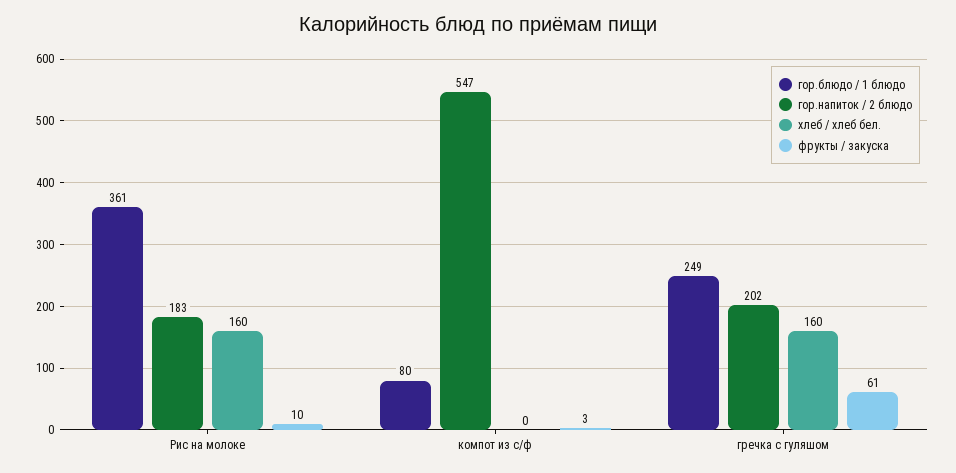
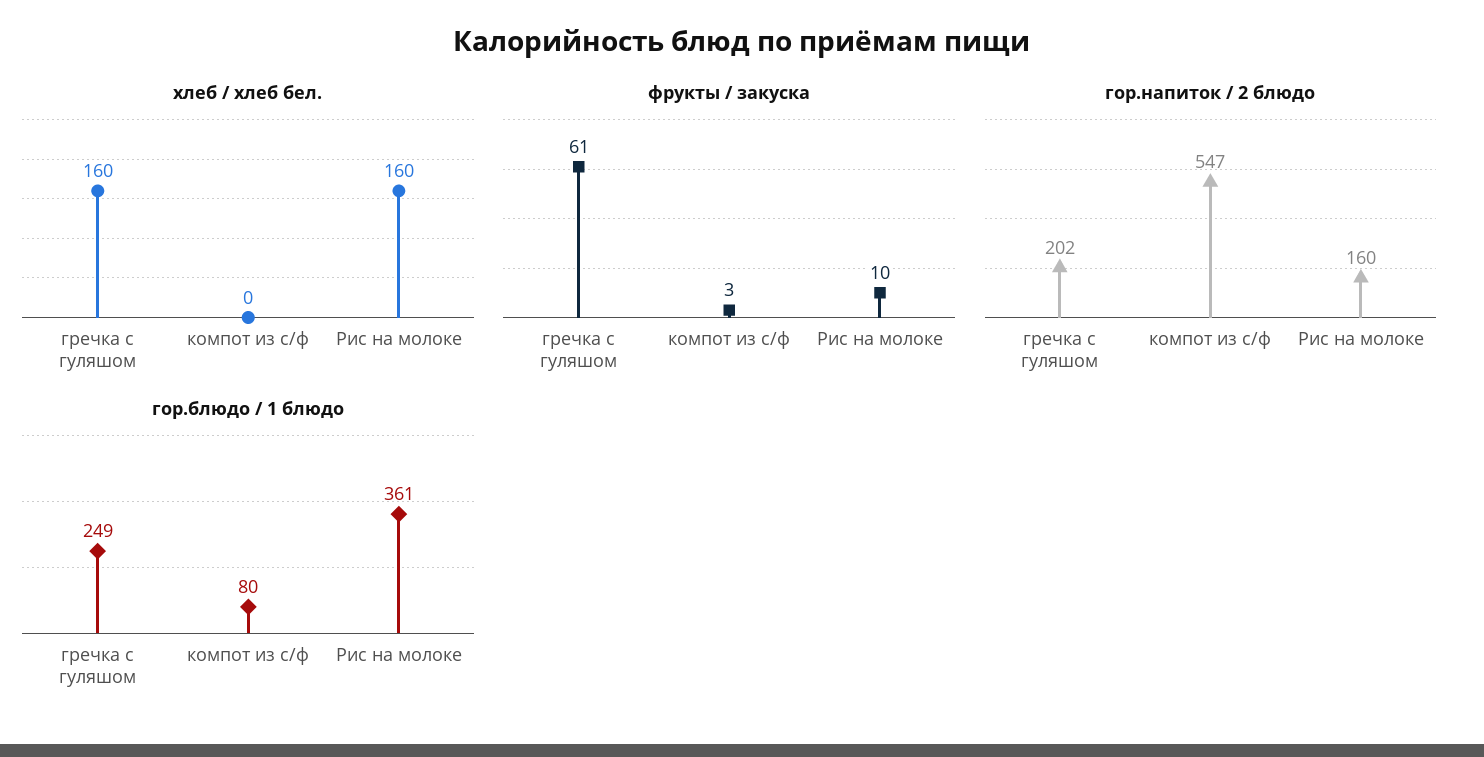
  {
    "гор.блюдо / 1 блюдо": {
      "Рис на молоке": 361,
      "компот из с/ф": 80,
      "гречка с гуляшом": 249
    },
    "гор.напиток / 2 блюдо": {
-     "Рис на молоке": 183,
+     "Рис на молоке": 160,
      "компот из с/ф": 547,
      "гречка с гуляшом": 202
    },
    "хлеб / хлеб бел.": {
      "Рис на молоке": 160,
      "компот из с/ф": 0,
      "гречка с гуляшом": 160
    },
    "фрукты / закуска": {
      "Рис на молоке": 10,
      "компот из с/ф": 3,
      "гречка с гуляшом": 61
    }
  }

